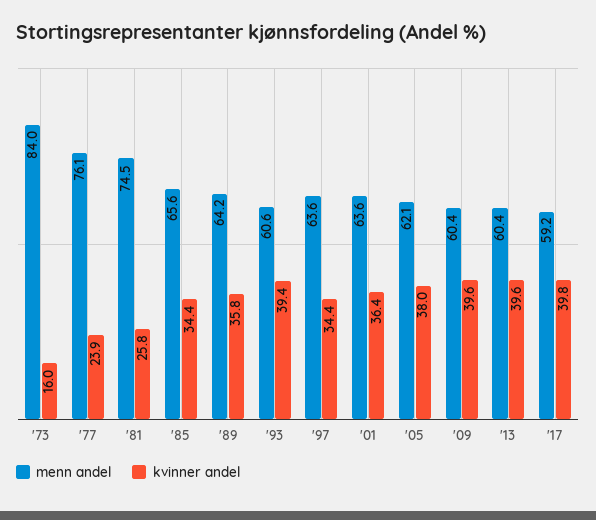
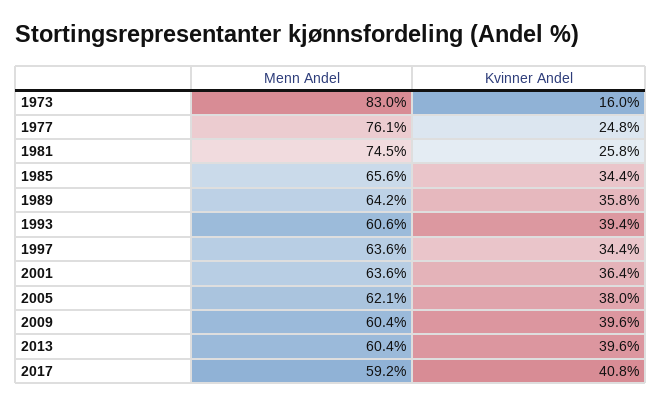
  {
    "menn andel": {
-     "'73": 84,
+     "'73": 83,
      "'77": 76.1,
      "'81": 74.5,
      "'85": 65.6,
      "'89": 64.2,
      "'93": 60.6,
      "'97": 63.6,
      "'01": 63.6,
      "'05": 62.1,
      "'09": 60.4,
      "'13": 60.4,
      "'17": 59.2
    },
    "kvinner andel": {
      "'73": 16,
-     "'77": 23.9,
+     "'77": 24.8,
      "'81": 25.8,
      "'85": 34.4,
      "'89": 35.8,
      "'93": 39.4,
      "'97": 34.4,
      "'01": 36.4,
      "'05": 38,
      "'09": 39.6,
      "'13": 39.6,
-     "'17": 39.8
+     "'17": 40.8
    }
  }

